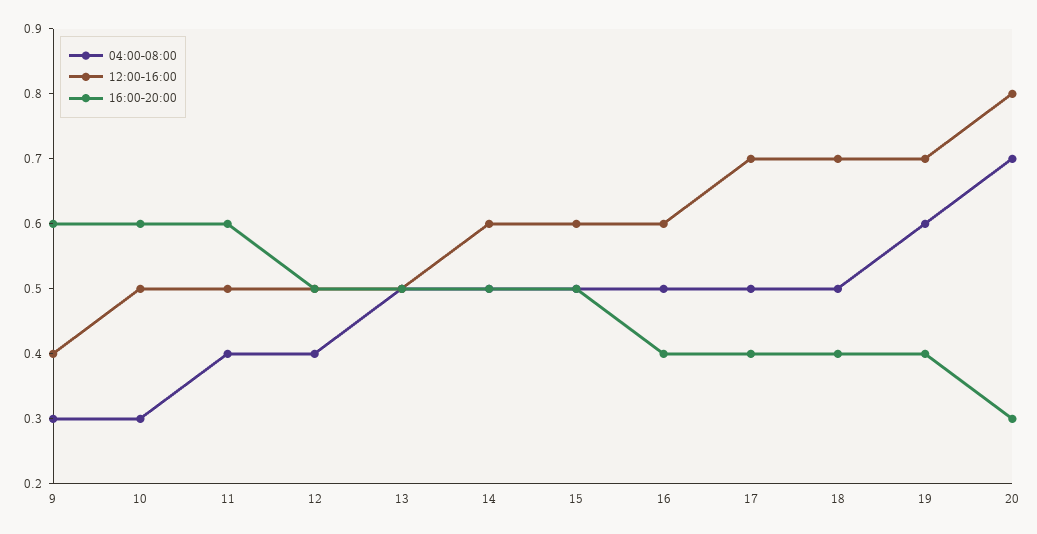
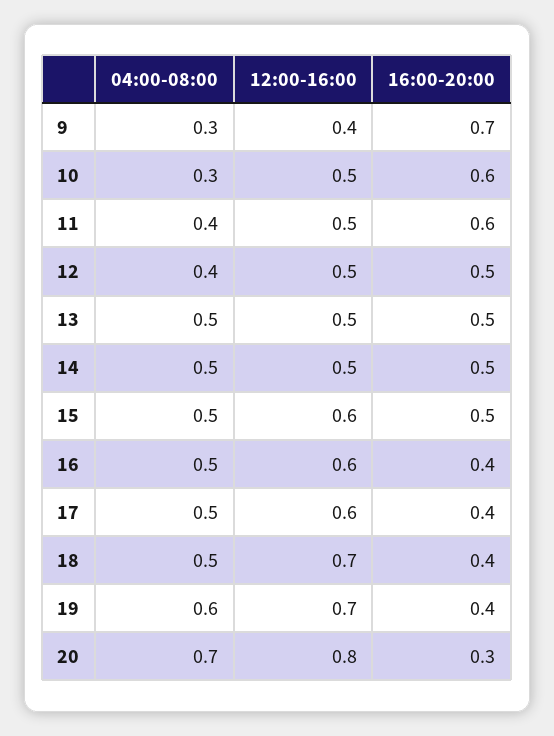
  {
    "04:00-08:00": {
      "9": 0.3,
      "10": 0.3,
      "11": 0.4,
      "12": 0.4,
      "13": 0.5,
      "14": 0.5,
      "15": 0.5,
      "16": 0.5,
      "17": 0.5,
      "18": 0.5,
      "19": 0.6,
      "20": 0.7
    },
    "12:00-16:00": {
      "9": 0.4,
      "10": 0.5,
      "11": 0.5,
      "12": 0.5,
      "13": 0.5,
-     "14": 0.6,
+     "14": 0.5,
      "15": 0.6,
      "16": 0.6,
-     "17": 0.7,
+     "17": 0.6,
      "18": 0.7,
      "19": 0.7,
      "20": 0.8
    },
    "16:00-20:00": {
-     "9": 0.6,
+     "9": 0.7,
      "10": 0.6,
      "11": 0.6,
      "12": 0.5,
      "13": 0.5,
      "14": 0.5,
      "15": 0.5,
      "16": 0.4,
      "17": 0.4,
      "18": 0.4,
      "19": 0.4,
      "20": 0.3
    }
  }

